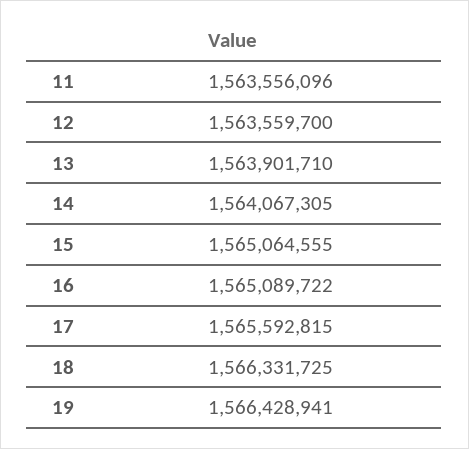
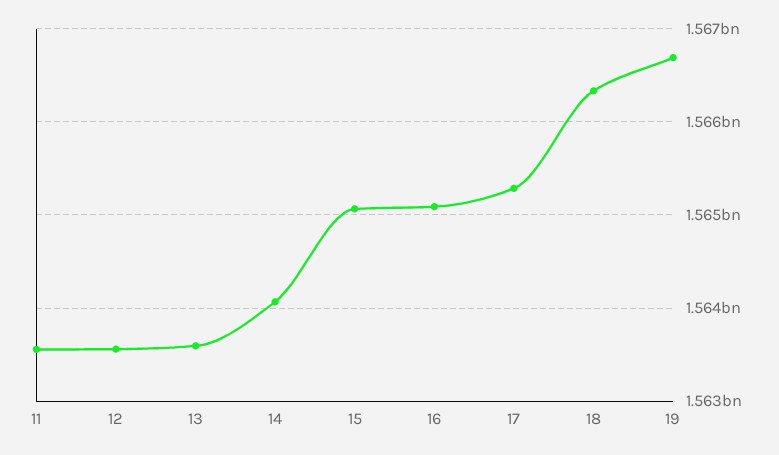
  {
    "11": 1563556096,
    "12": 1563559700,
-   "13": 1563901710,
+   "13": 1563600000,
    "14": 1564067305,
    "15": 1565064555,
    "16": 1565089722,
-   "17": 1565592815,
+   "17": 1565300000,
    "18": 1566331725,
-   "19": 1566428941
+   "19": 1566700000
  }

